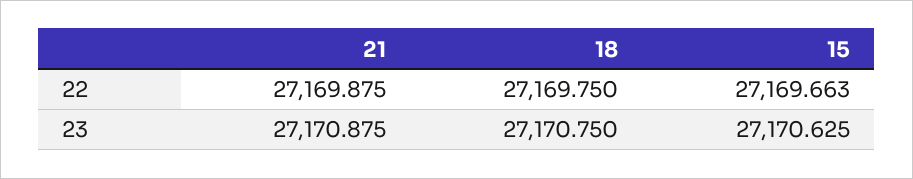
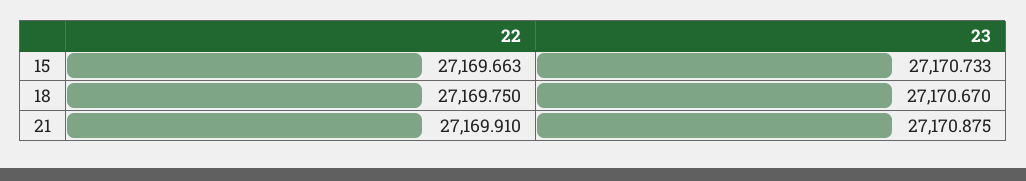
  {
    "21": {
-     "22": 27169.875,
+     "22": 27169.91,
      "23": 27170.875
    },
    "18": {
      "22": 27169.75,
-     "23": 27170.75
+     "23": 27170.67
    },
    "15": {
      "22": 27169.663,
-     "23": 27170.625
+     "23": 27170.733
    }
  }

